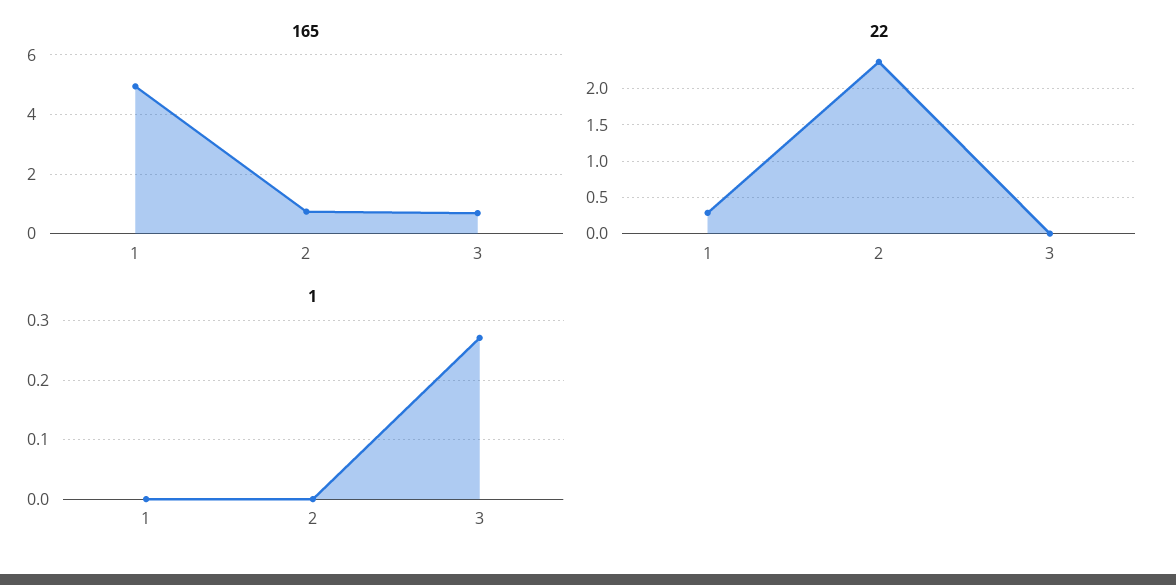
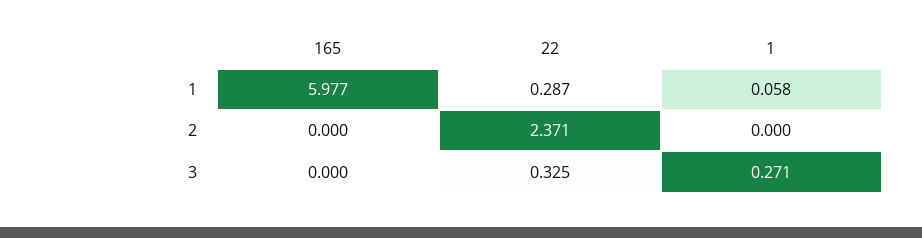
  {
    "165": {
-     "1": 5,
+     "1": 5.977,
-     "2": 0.75,
+     "2": 0,
-     "3": 0.75
+     "3": 0
    },
    "22": {
      "1": 0.287,
      "2": 2.371,
-     "3": 0
+     "3": 0.325
    },
    "1": {
-     "1": 0,
+     "1": 0.058,
      "2": 0,
      "3": 0.271
    }
  }

